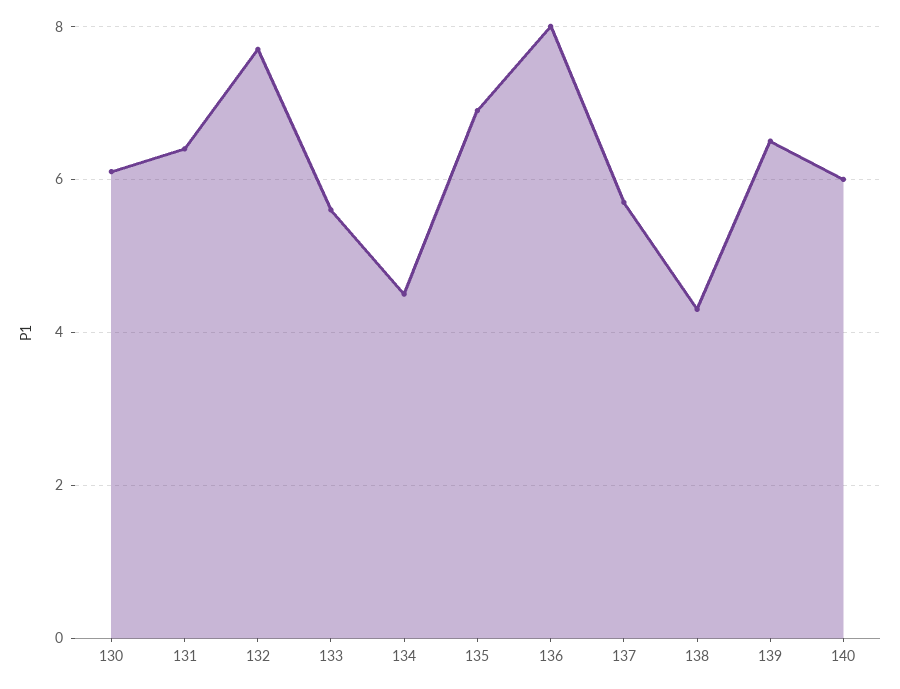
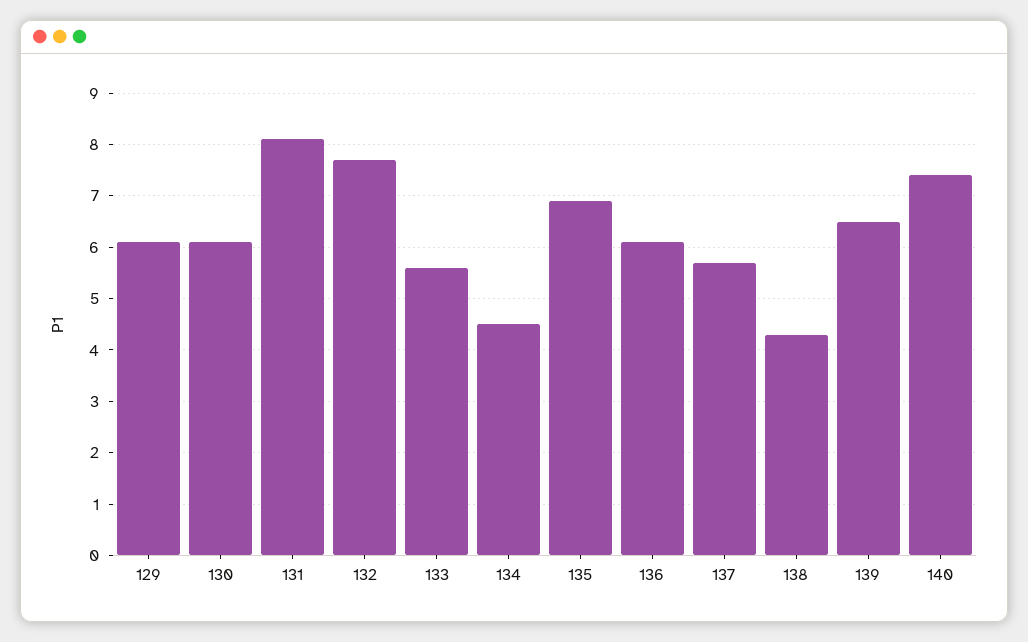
  {
    "130": 6,
-   "131": 6.5,
+   "131": 8,
    "132": 7.5,
    "133": 5.5,
    "134": 4.5,
    "135": 7,
-   "136": 8,
+   "136": 6,
    "137": 5.5,
    "138": 4.5,
    "139": 6.5,
-   "140": 6
+   "140": 7.5,
+   "129": 6
  }

